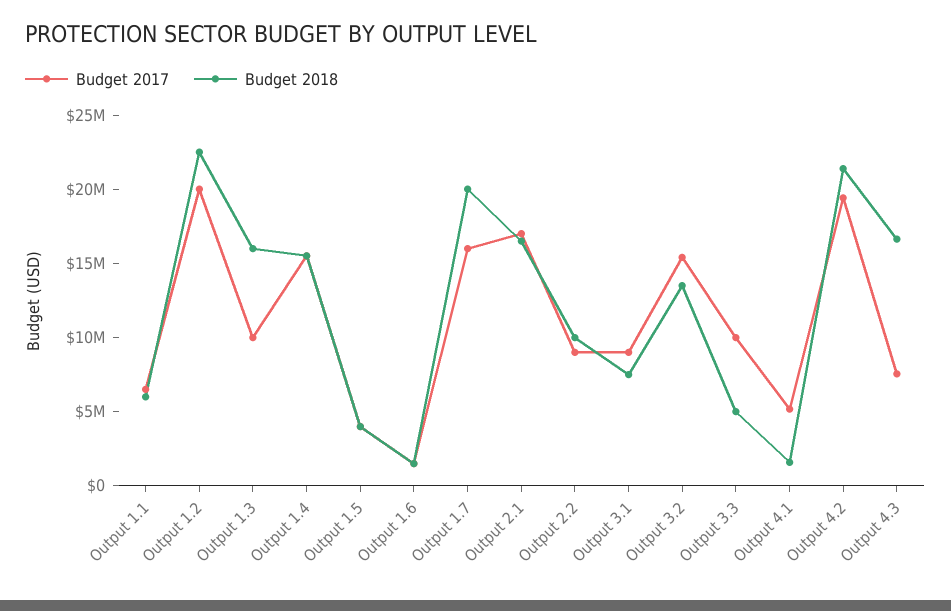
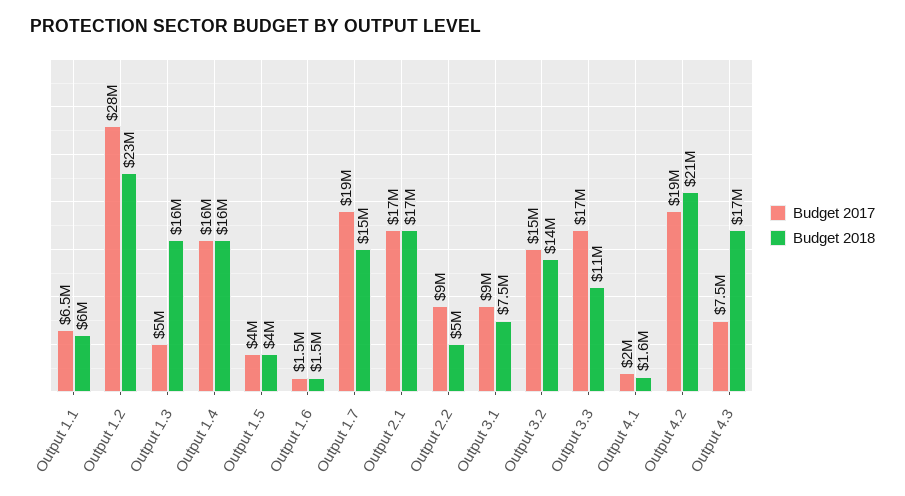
  {
    "Budget 2017": {
      "Output 1.1": 6500000,
-     "Output 1.2": 20000000,
+     "Output 1.2": 28000000,
-     "Output 1.3": 10000000,
+     "Output 1.3": 5000000,
      "Output 1.4": 16000000,
      "Output 1.5": 4000000,
      "Output 1.6": 1500000,
-     "Output 1.7": 16000000,
+     "Output 1.7": 19000000,
      "Output 2.1": 17000000,
      "Output 2.2": 9000000,
      "Output 3.1": 9000000,
      "Output 3.2": 15000000,
-     "Output 3.3": 10000000,
+     "Output 3.3": 17000000,
-     "Output 4.1": 5000000,
+     "Output 4.1": 2000000,
      "Output 4.2": 19000000,
      "Output 4.3": 7500000
    },
    "Budget 2018": {
      "Output 1.1": 6000000,
      "Output 1.2": 23000000,
      "Output 1.3": 16000000,
      "Output 1.4": 16000000,
      "Output 1.5": 4000000,
      "Output 1.6": 1500000,
-     "Output 1.7": 20000000,
+     "Output 1.7": 15000000,
      "Output 2.1": 17000000,
-     "Output 2.2": 10000000,
+     "Output 2.2": 5000000,
      "Output 3.1": 7500000,
      "Output 3.2": 14000000,
-     "Output 3.3": 5000000,
+     "Output 3.3": 11000000,
      "Output 4.1": 1600000,
      "Output 4.2": 21000000,
      "Output 4.3": 17000000
    }
  }

